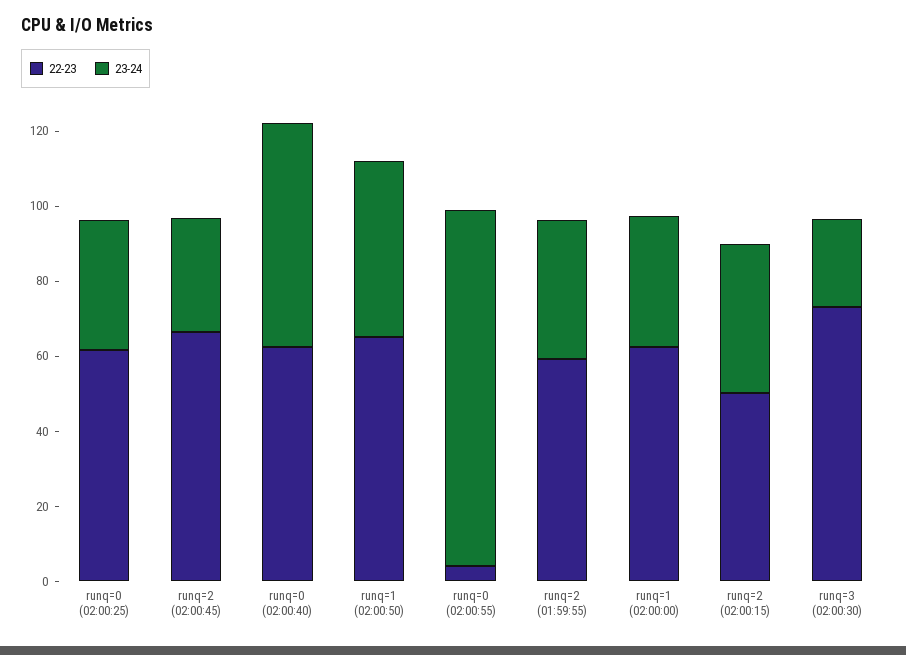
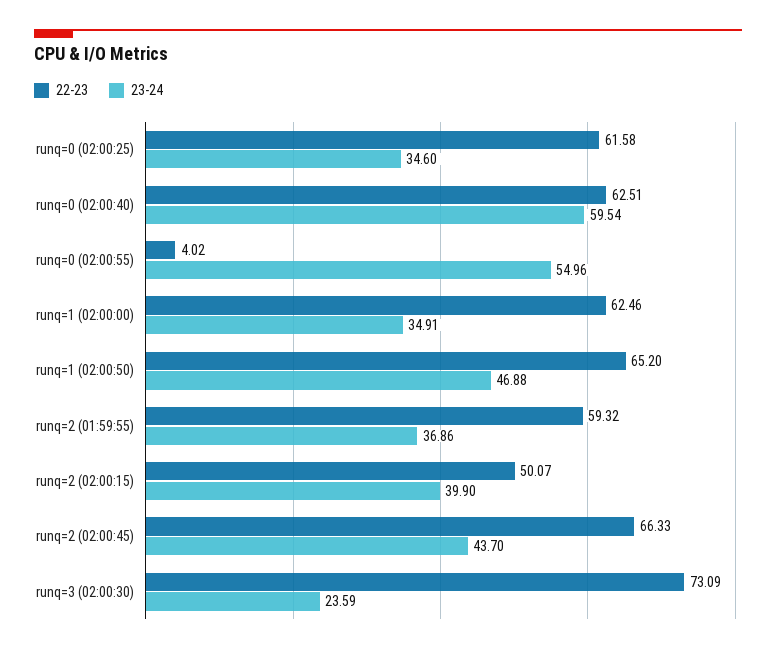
  {
    "22-23": {
      "runq=0 (02:00:25)": 61.58,
      "runq=2 (02:00:45)": 66.33,
      "runq=0 (02:00:40)": 62.51,
      "runq=1 (02:00:50)": 65.2,
      "runq=0 (02:00:55)": 4.02,
      "runq=2 (01:59:55)": 59.32,
      "runq=1 (02:00:00)": 62.46,
      "runq=2 (02:00:15)": 50.07,
      "runq=3 (02:00:30)": 73.09
    },
    "23-24": {
      "runq=0 (02:00:25)": 34.6,
-     "runq=2 (02:00:45)": 30,
+     "runq=2 (02:00:45)": 43.7,
      "runq=0 (02:00:40)": 59.54,
      "runq=1 (02:00:50)": 46.88,
-     "runq=0 (02:00:55)": 95,
+     "runq=0 (02:00:55)": 54.96,
      "runq=2 (01:59:55)": 36.86,
      "runq=1 (02:00:00)": 34.91,
      "runq=2 (02:00:15)": 39.9,
      "runq=3 (02:00:30)": 23.59
    }
  }

